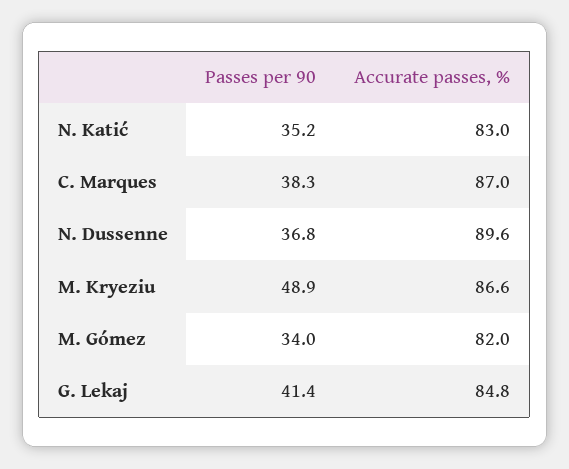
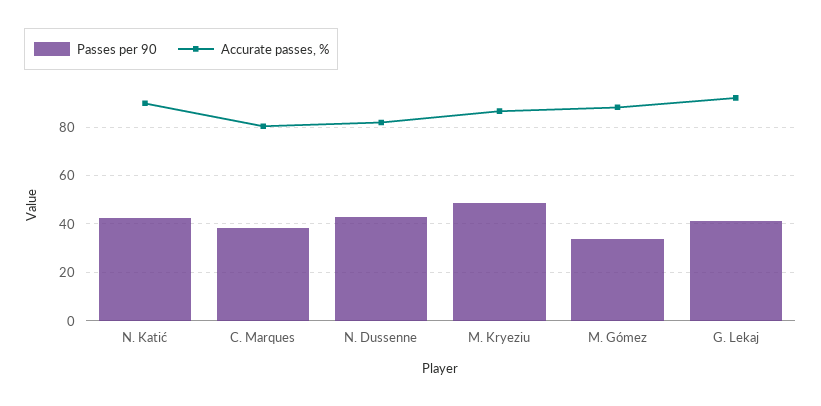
  {
    "Passes per 90": {
-     "N. Katić": 35.2,
+     "N. Katić": 42.5,
      "C. Marques": 38.3,
-     "N. Dussenne": 36.8,
+     "N. Dussenne": 42.5,
      "M. Kryeziu": 48.9,
      "M. Gómez": 34,
      "G. Lekaj": 41.4
    },
    "Accurate passes, %": {
-     "N. Katić": 83,
+     "N. Katić": 90,
-     "C. Marques": 87,
+     "C. Marques": 80,
-     "N. Dussenne": 89.6,
+     "N. Dussenne": 82.5,
      "M. Kryeziu": 86.6,
-     "M. Gómez": 82,
+     "M. Gómez": 87.5,
-     "G. Lekaj": 84.8
+     "G. Lekaj": 92.5
    }
  }

